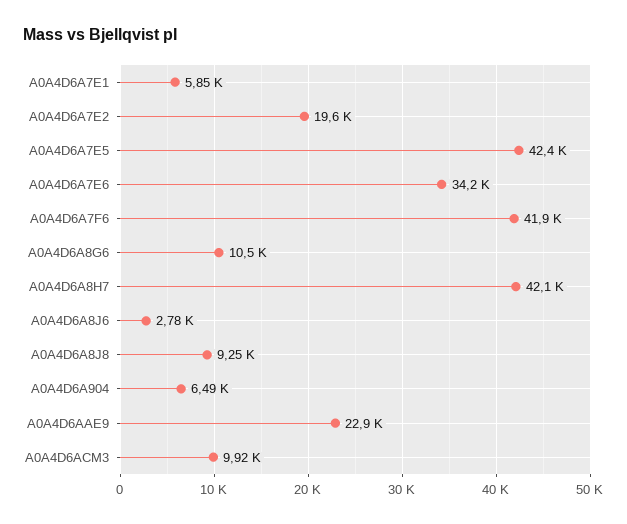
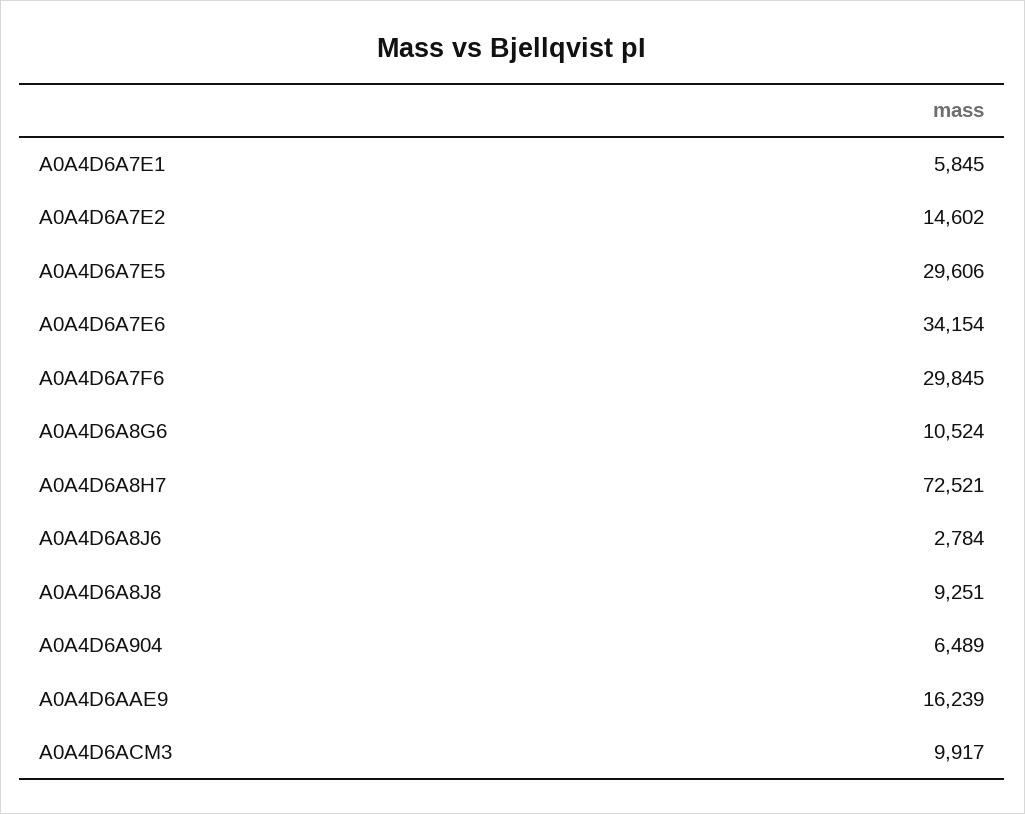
  {
    "A0A4D6A7E1": 5845,
-   "A0A4D6A7E2": 19600,
+   "A0A4D6A7E2": 14602,
-   "A0A4D6A7E5": 42400,
+   "A0A4D6A7E5": 29606,
    "A0A4D6A7E6": 34154,
-   "A0A4D6A7F6": 41900,
+   "A0A4D6A7F6": 29845,
    "A0A4D6A8G6": 10524,
-   "A0A4D6A8H7": 42100,
+   "A0A4D6A8H7": 72521,
    "A0A4D6A8J6": 2784,
    "A0A4D6A8J8": 9251,
    "A0A4D6A904": 6489,
-   "A0A4D6AAE9": 22900,
+   "A0A4D6AAE9": 16239,
    "A0A4D6ACM3": 9917
  }

